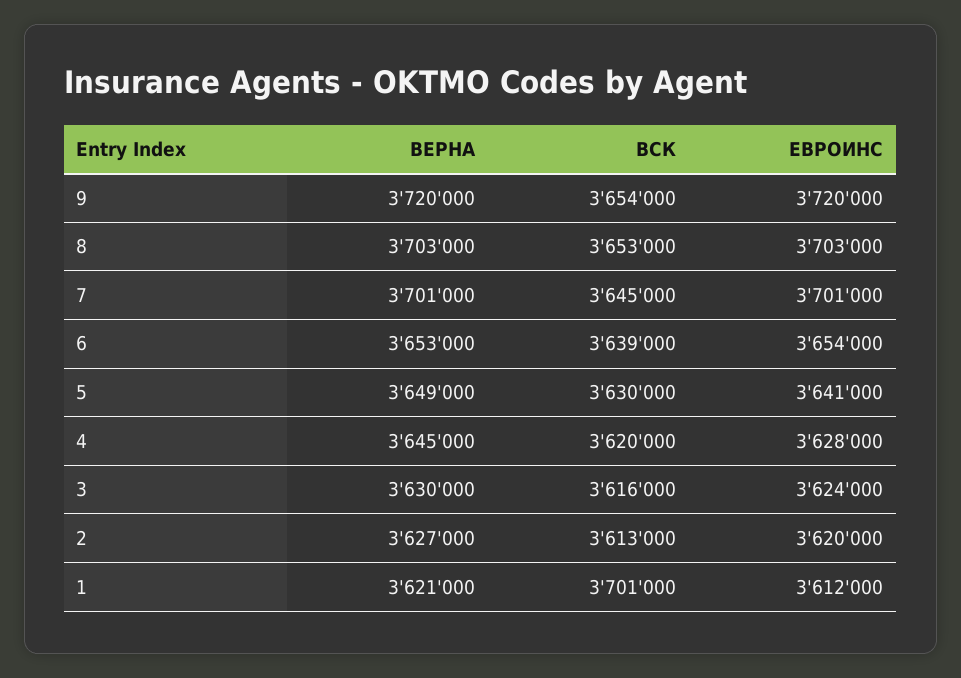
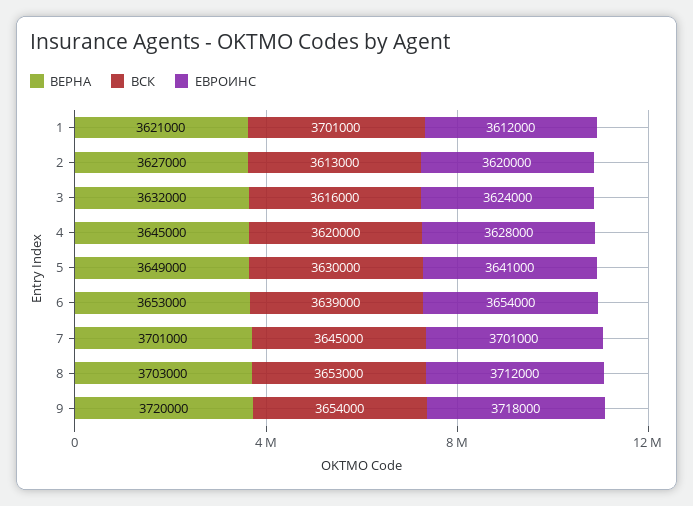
  {
    "ВЕРНА": {
      "9": 3720000,
      "8": 3703000,
      "7": 3701000,
      "6": 3653000,
      "5": 3649000,
      "4": 3645000,
-     "3": 3630000,
+     "3": 3632000,
      "2": 3627000,
      "1": 3621000
    },
    "ВСК": {
      "9": 3654000,
      "8": 3653000,
      "7": 3645000,
      "6": 3639000,
      "5": 3630000,
      "4": 3620000,
      "3": 3616000,
      "2": 3613000,
      "1": 3701000
    },
    "ЕВРОИНС": {
-     "9": 3720000,
+     "9": 3718000,
-     "8": 3703000,
+     "8": 3712000,
      "7": 3701000,
      "6": 3654000,
      "5": 3641000,
      "4": 3628000,
      "3": 3624000,
      "2": 3620000,
      "1": 3612000
    }
  }

